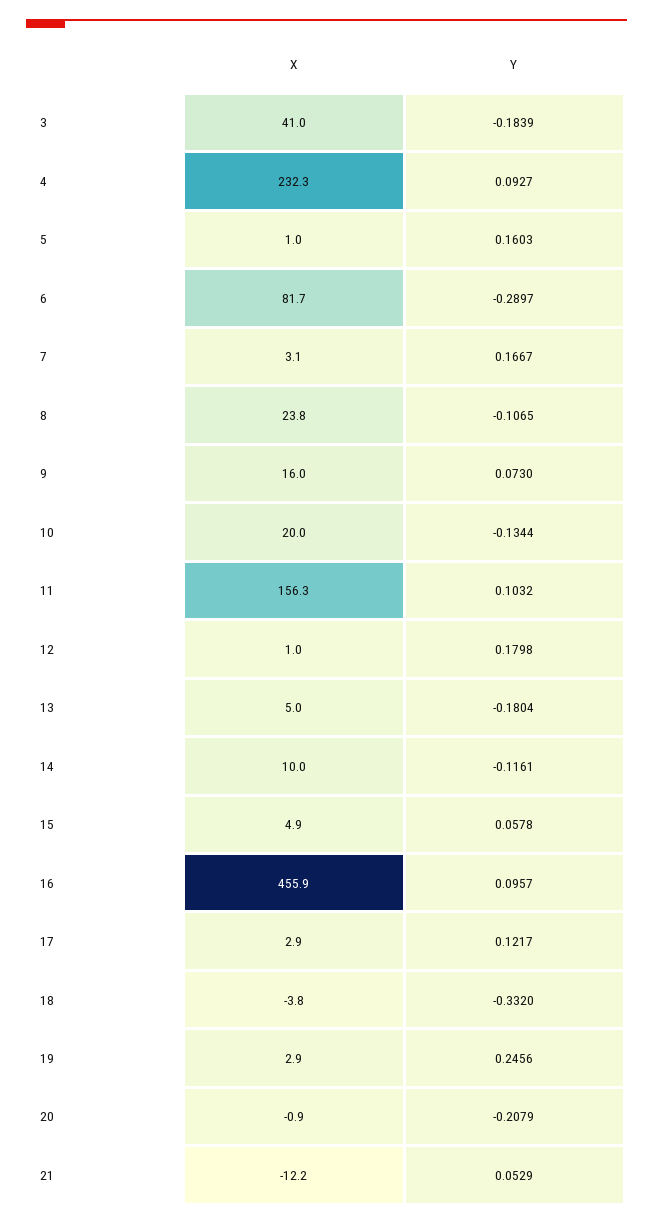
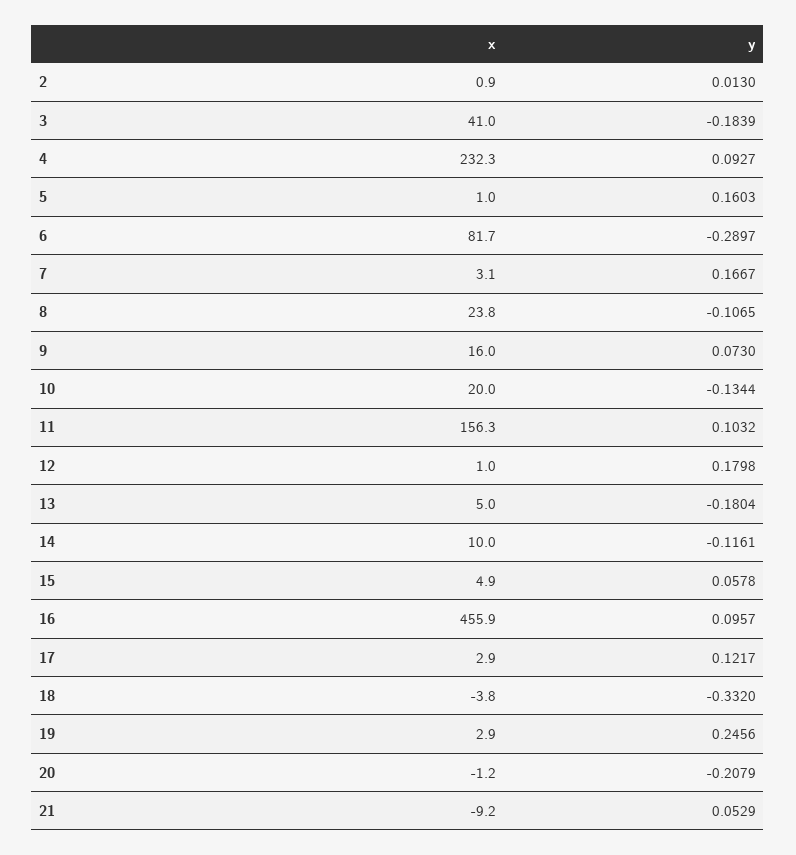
  {
    "X": {
      "3": 41,
      "4": 232.3,
      "5": 1,
      "6": 81.7,
      "7": 3.1,
      "8": 23.8,
      "9": 16,
      "10": 20,
      "11": 156.3,
      "12": 1,
      "13": 5,
      "14": 10,
      "15": 4.9,
      "16": 455.9,
      "17": 2.9,
      "18": -3.8,
      "19": 2.9,
-     "20": -0.9,
+     "20": -1.2,
-     "21": -12.2
+     "21": -9.2,
+     "2": 0.9
    },
    "Y": {
      "3": -0.1839,
      "4": 0.0927,
      "5": 0.1603,
      "6": -0.2897,
      "7": 0.1667,
      "8": -0.1065,
      "9": 0.073,
      "10": -0.1344,
      "11": 0.1032,
      "12": 0.1798,
      "13": -0.1804,
      "14": -0.1161,
      "15": 0.0578,
      "16": 0.0957,
      "17": 0.1217,
      "18": -0.332,
      "19": 0.2456,
      "20": -0.2079,
-     "21": 0.0529
+     "21": 0.0529,
+     "2": 0.013
    }
  }

